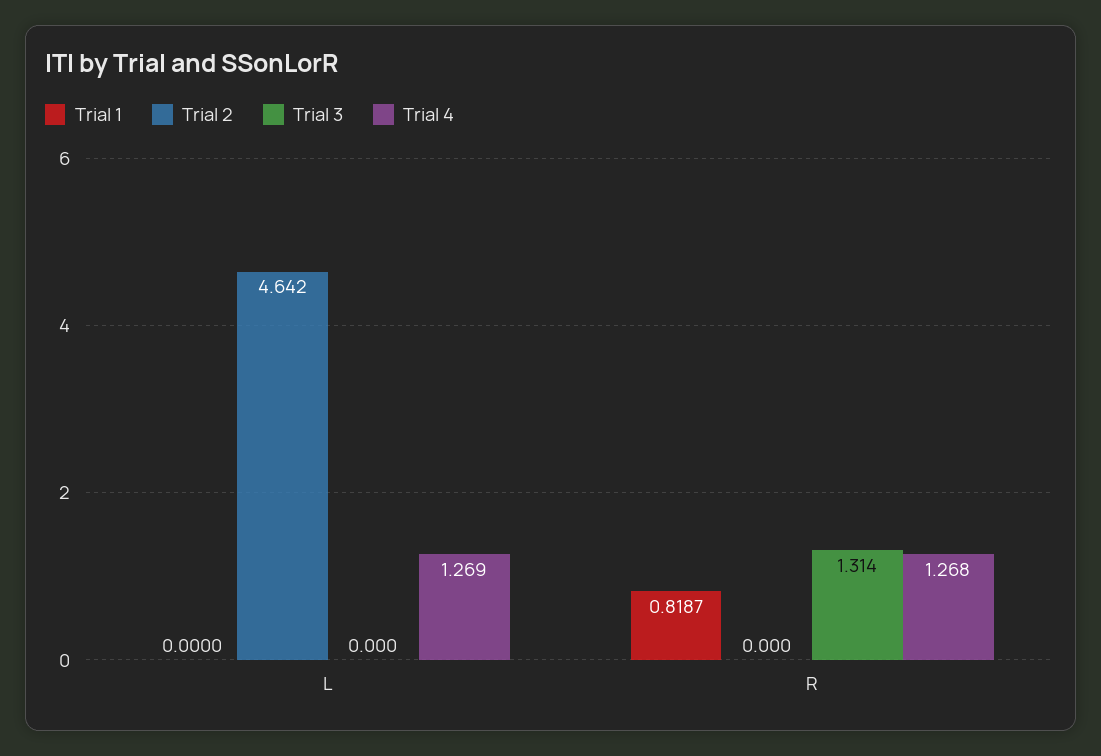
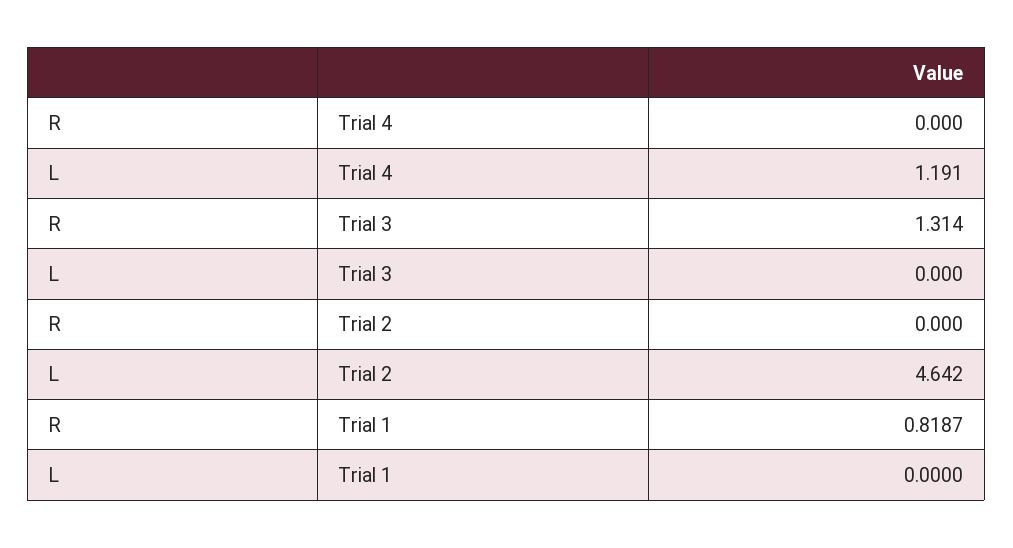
  {
    "Trial 1": {
      "L": 0,
      "R": 0.8187
    },
    "Trial 2": {
      "L": 4.642,
      "R": 0
    },
    "Trial 3": {
      "L": 0,
      "R": 1.314
    },
    "Trial 4": {
-     "L": 1.269,
+     "L": 1.191,
-     "R": 1.268
+     "R": 0
    }
  }

